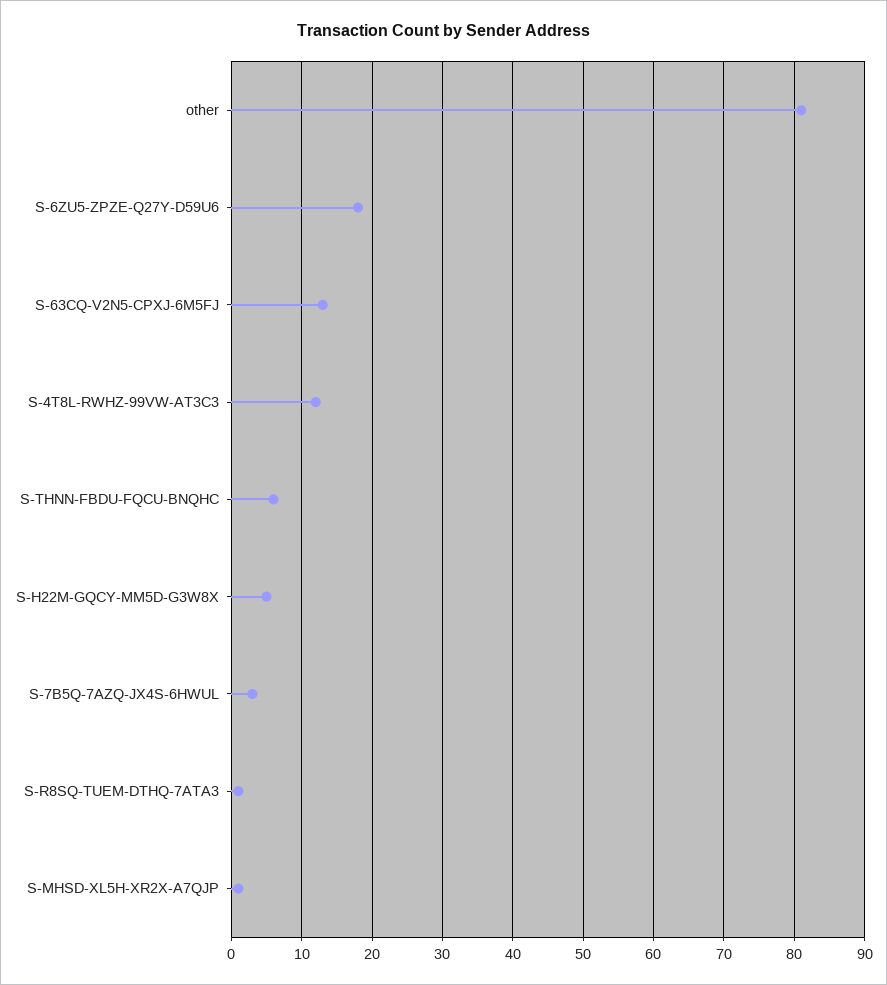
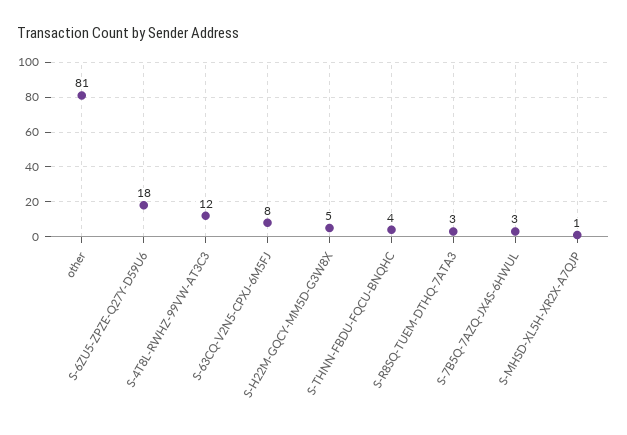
  {
    "other": 81,
    "S-6ZU5-ZPZE-Q27Y-D59U6": 18,
-   "S-63CQ-V2N5-CPXJ-6M5FJ": 13,
+   "S-63CQ-V2N5-CPXJ-6M5FJ": 8,
    "S-4T8L-RWHZ-99VW-AT3C3": 12,
-   "S-THNN-FBDU-FQCU-BNQHC": 6,
+   "S-THNN-FBDU-FQCU-BNQHC": 4,
    "S-H22M-GQCY-MM5D-G3W8X": 5,
    "S-7B5Q-7AZQ-JX4S-6HWUL": 3,
-   "S-R8SQ-TUEM-DTHQ-7ATA3": 1,
+   "S-R8SQ-TUEM-DTHQ-7ATA3": 3,
    "S-MHSD-XL5H-XR2X-A7QJP": 1
  }

